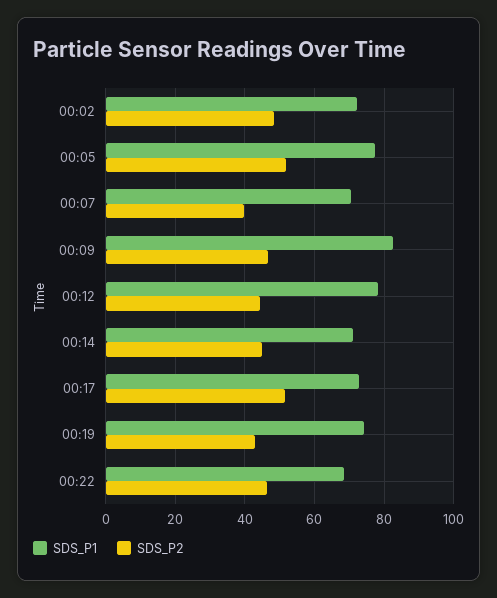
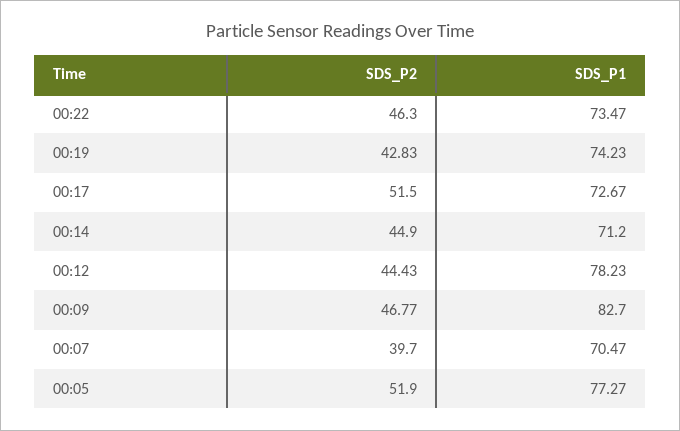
  {
    "SDS_P1": {
-     "00:02": 72,
      "00:05": 77.27,
      "00:07": 70.47,
      "00:09": 82.7,
      "00:12": 78.23,
      "00:14": 71.2,
      "00:17": 72.67,
      "00:19": 74.23,
-     "00:22": 68
+     "00:22": 73.47
    },
    "SDS_P2": {
-     "00:02": 48,
      "00:05": 51.9,
      "00:07": 39.7,
      "00:09": 46.77,
      "00:12": 44.43,
      "00:14": 44.9,
      "00:17": 51.5,
      "00:19": 42.83,
      "00:22": 46.3
    }
  }

